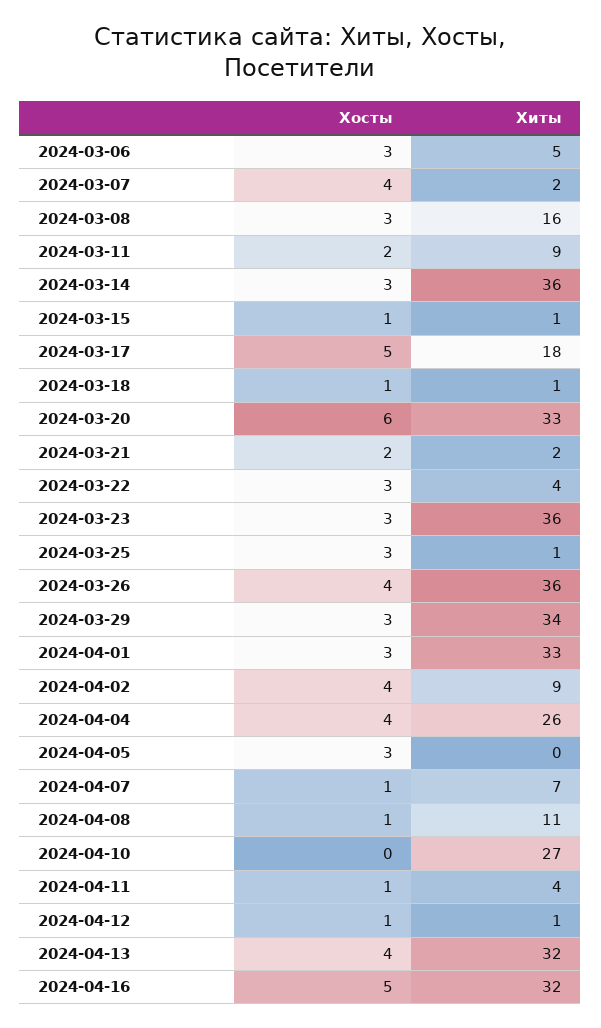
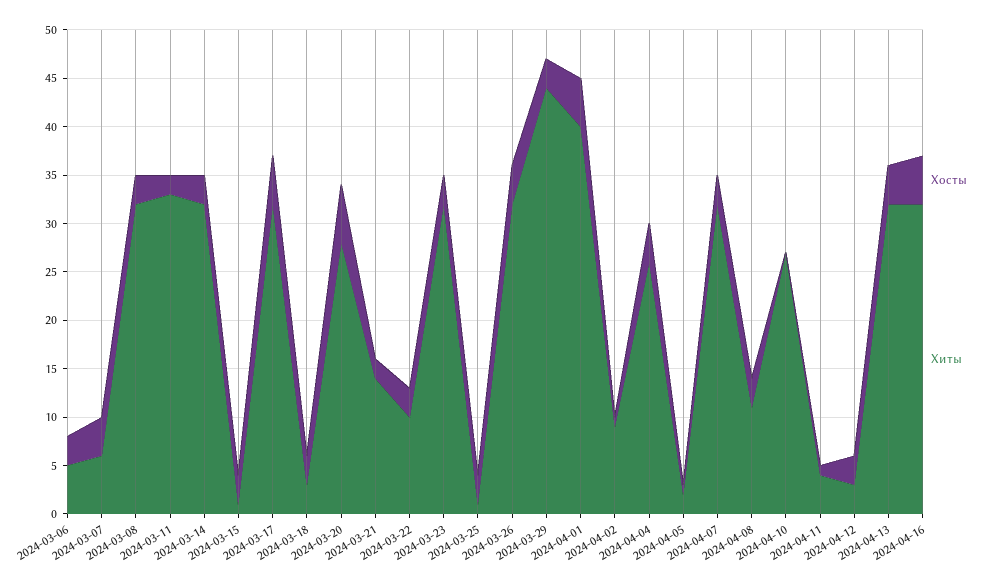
  {
    "Хосты": {
      "2024-03-06": 3,
      "2024-03-07": 4,
      "2024-03-08": 3,
      "2024-03-11": 2,
      "2024-03-14": 3,
-     "2024-03-15": 1,
+     "2024-03-15": 3,
      "2024-03-17": 5,
-     "2024-03-18": 1,
+     "2024-03-18": 3,
      "2024-03-20": 6,
      "2024-03-21": 2,
      "2024-03-22": 3,
      "2024-03-23": 3,
      "2024-03-25": 3,
      "2024-03-26": 4,
      "2024-03-29": 3,
-     "2024-04-01": 3,
+     "2024-04-01": 5,
-     "2024-04-02": 4,
+     "2024-04-02": 1,
      "2024-04-04": 4,
-     "2024-04-05": 3,
+     "2024-04-05": 1,
-     "2024-04-07": 1,
+     "2024-04-07": 3,
-     "2024-04-08": 1,
+     "2024-04-08": 3,
      "2024-04-10": 0,
      "2024-04-11": 1,
-     "2024-04-12": 1,
+     "2024-04-12": 3,
      "2024-04-13": 4,
      "2024-04-16": 5
    },
    "Хиты": {
      "2024-03-06": 5,
-     "2024-03-07": 2,
+     "2024-03-07": 6,
-     "2024-03-08": 16,
+     "2024-03-08": 32,
-     "2024-03-11": 9,
+     "2024-03-11": 33,
-     "2024-03-14": 36,
+     "2024-03-14": 32,
      "2024-03-15": 1,
-     "2024-03-17": 18,
+     "2024-03-17": 32,
-     "2024-03-18": 1,
+     "2024-03-18": 3,
-     "2024-03-20": 33,
+     "2024-03-20": 28,
-     "2024-03-21": 2,
+     "2024-03-21": 14,
-     "2024-03-22": 4,
+     "2024-03-22": 10,
-     "2024-03-23": 36,
+     "2024-03-23": 32,
      "2024-03-25": 1,
-     "2024-03-26": 36,
+     "2024-03-26": 32,
-     "2024-03-29": 34,
+     "2024-03-29": 44,
-     "2024-04-01": 33,
+     "2024-04-01": 40,
      "2024-04-02": 9,
      "2024-04-04": 26,
-     "2024-04-05": 0,
+     "2024-04-05": 2,
-     "2024-04-07": 7,
+     "2024-04-07": 32,
      "2024-04-08": 11,
      "2024-04-10": 27,
      "2024-04-11": 4,
-     "2024-04-12": 1,
+     "2024-04-12": 3,
      "2024-04-13": 32,
      "2024-04-16": 32
    }
  }

